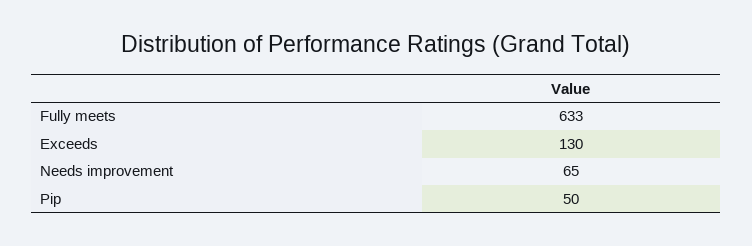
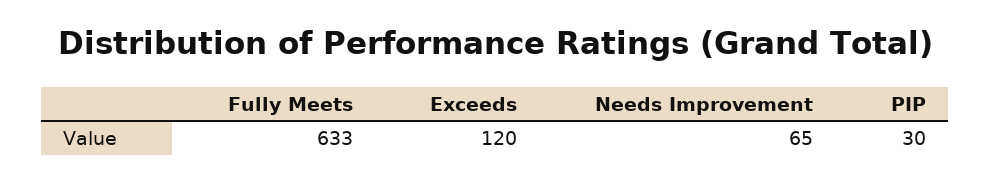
  {
    "Fully meets": 633,
-   "Exceeds": 130,
+   "Exceeds": 120,
    "Needs improvement": 65,
-   "Pip": 50
+   "Pip": 30
  }

